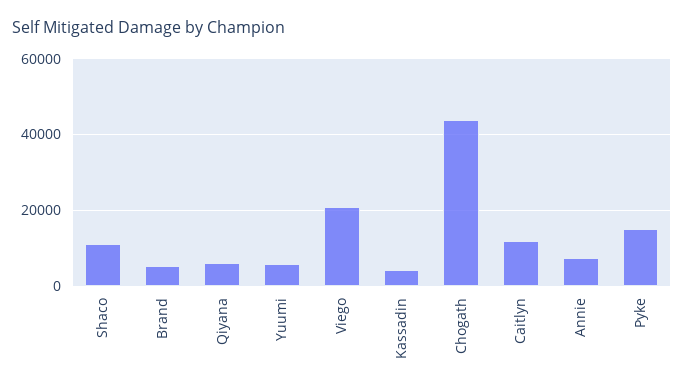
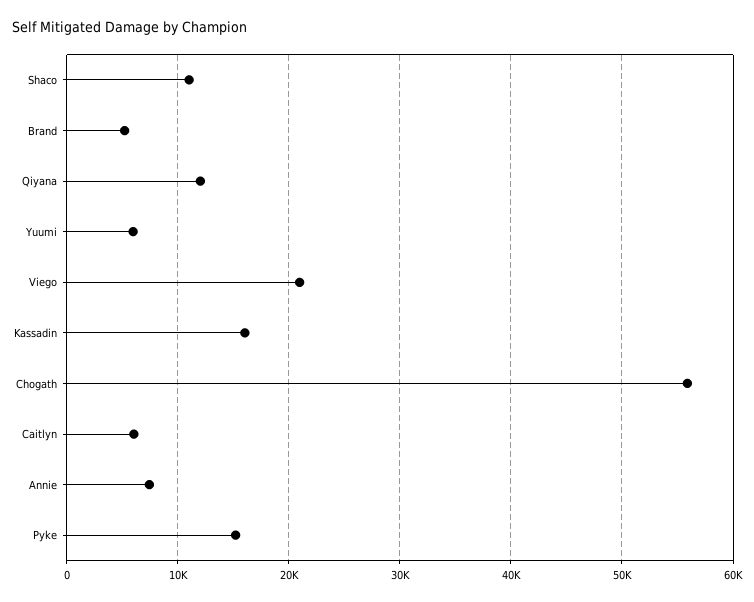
  {
    "Shaco": 11000,
    "Brand": 5000,
-   "Qiyana": 6000,
+   "Qiyana": 12000,
    "Yuumi": 6000,
    "Viego": 21000,
-   "Kassadin": 4000,
+   "Kassadin": 16000,
-   "Chogath": 44000,
+   "Chogath": 56000,
-   "Caitlyn": 12000,
+   "Caitlyn": 6000,
    "Annie": 7000,
    "Pyke": 15000
  }

